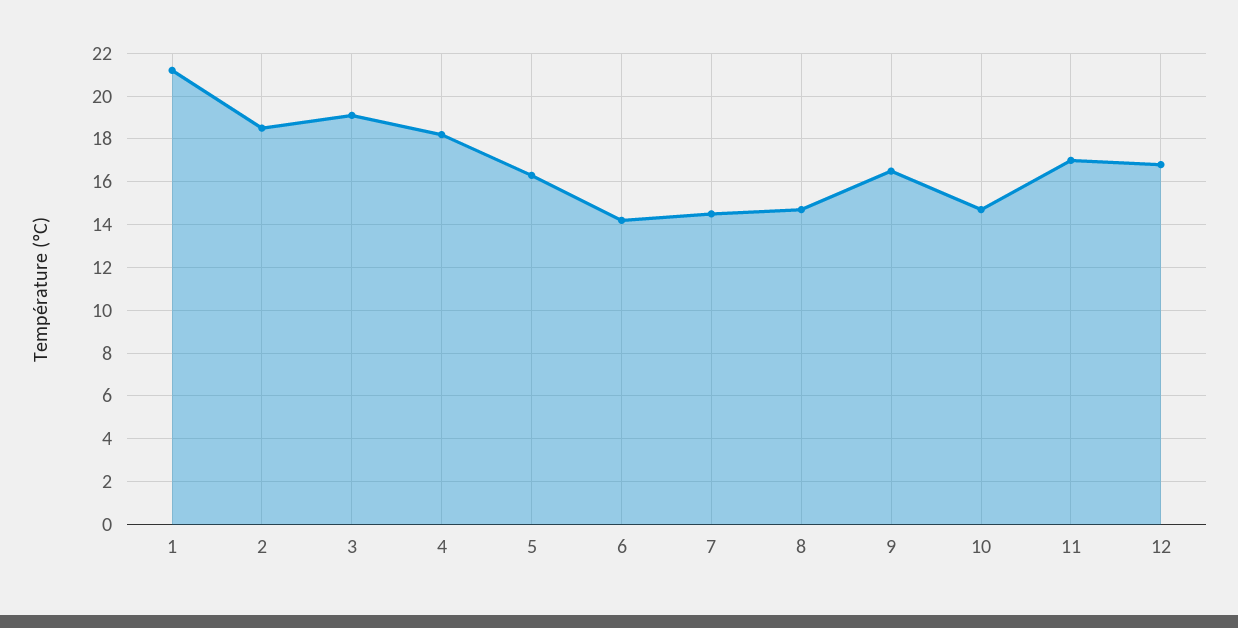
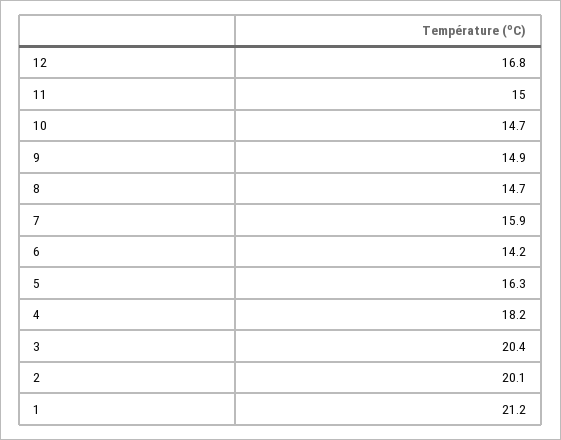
  {
    "1": 21.2,
-   "2": 18.5,
+   "2": 20.1,
-   "3": 19,
+   "3": 20.4,
    "4": 18.2,
    "5": 16.3,
    "6": 14.2,
-   "7": 14.5,
+   "7": 15.9,
    "8": 14.7,
-   "9": 16.5,
+   "9": 14.9,
    "10": 14.7,
-   "11": 17,
+   "11": 15,
    "12": 16.8
  }

